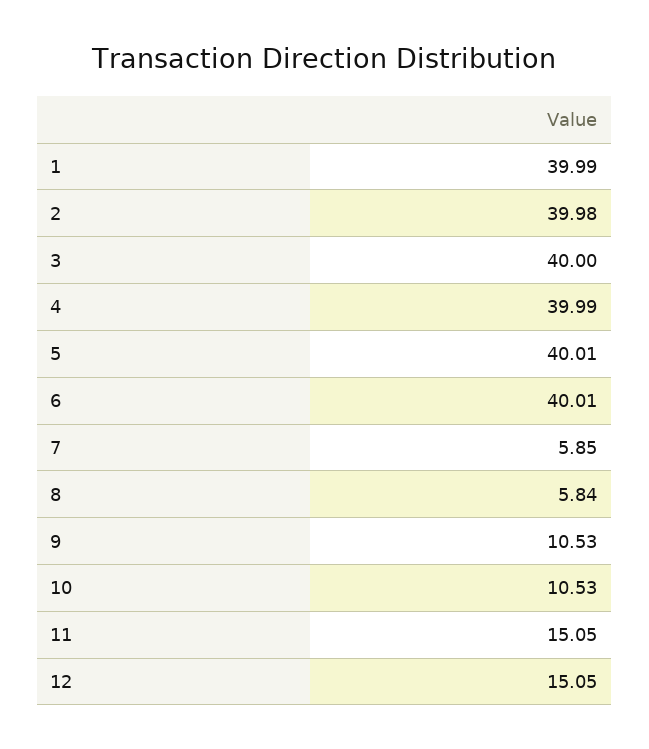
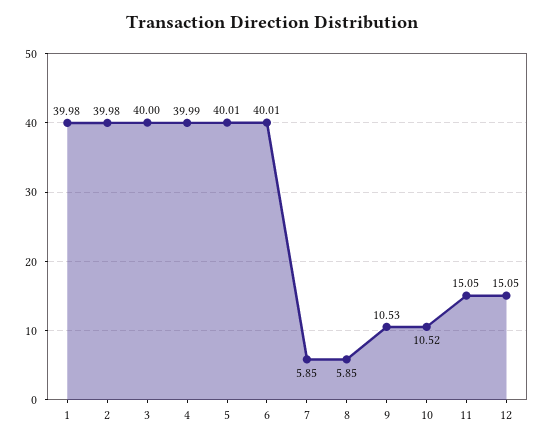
  {
-   "1": 39.99,
+   "1": 39.98,
    "2": 39.98,
    "3": 40,
    "4": 39.99,
    "5": 40.01,
    "6": 40.01,
    "7": 5.85,
-   "8": 5.84,
+   "8": 5.85,
    "9": 10.53,
-   "10": 10.53,
+   "10": 10.52,
    "11": 15.05,
    "12": 15.05
  }

